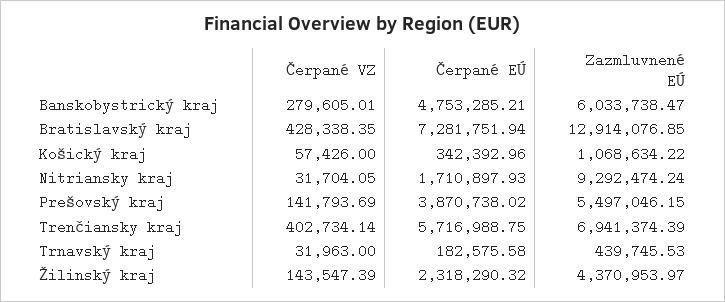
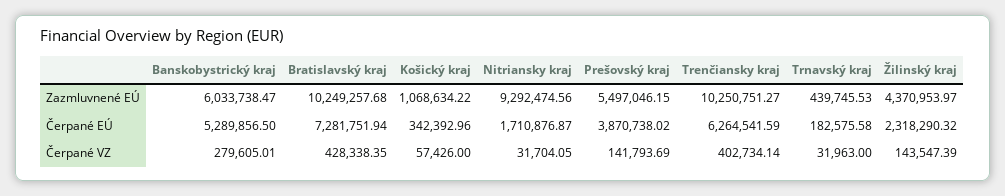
  {
    "Čerpané VZ": {
      "Banskobystrický kraj": 279605.01,
      "Bratislavský kraj": 428338.35,
      "Košický kraj": 57426,
      "Nitriansky kraj": 31704.05,
      "Prešovský kraj": 141793.69,
      "Trenčiansky kraj": 402734.14,
      "Trnavský kraj": 31963,
      "Žilinský kraj": 143547.39
    },
    "Čerpané EÚ": {
-     "Banskobystrický kraj": 4753285.21,
+     "Banskobystrický kraj": 5289856.5,
      "Bratislavský kraj": 7281751.94,
      "Košický kraj": 342392.96,
-     "Nitriansky kraj": 1710897.93,
+     "Nitriansky kraj": 1710876.87,
      "Prešovský kraj": 3870738.02,
-     "Trenčiansky kraj": 5716988.75,
+     "Trenčiansky kraj": 6264541.59,
      "Trnavský kraj": 182575.58,
      "Žilinský kraj": 2318290.32
    },
    "Zazmluvnené EÚ": {
      "Banskobystrický kraj": 6033738.47,
-     "Bratislavský kraj": 12914076.85,
+     "Bratislavský kraj": 10249257.68,
      "Košický kraj": 1068634.22,
-     "Nitriansky kraj": 9292474.24,
+     "Nitriansky kraj": 9292474.56,
      "Prešovský kraj": 5497046.15,
-     "Trenčiansky kraj": 6941374.39,
+     "Trenčiansky kraj": 10250751.27,
      "Trnavský kraj": 439745.53,
      "Žilinský kraj": 4370953.97
    }
  }

